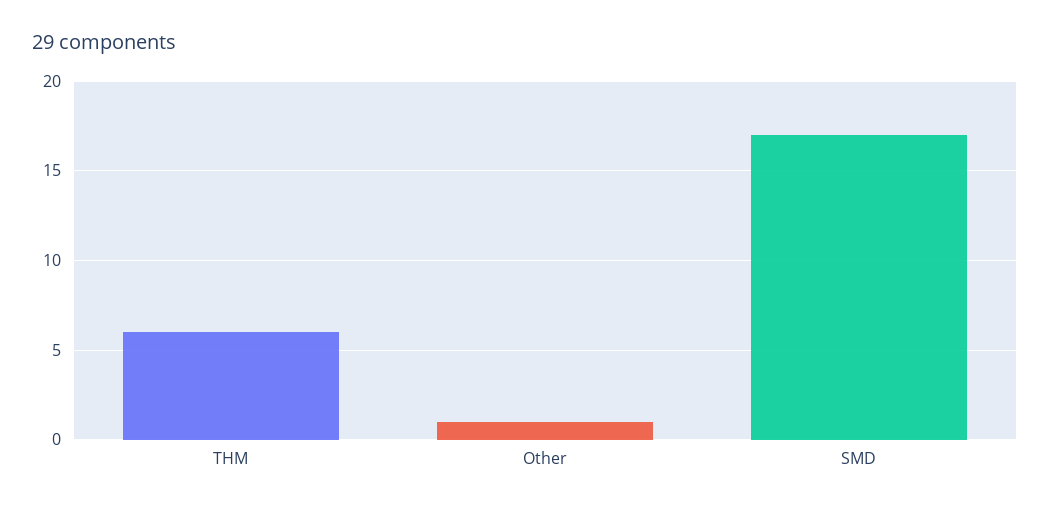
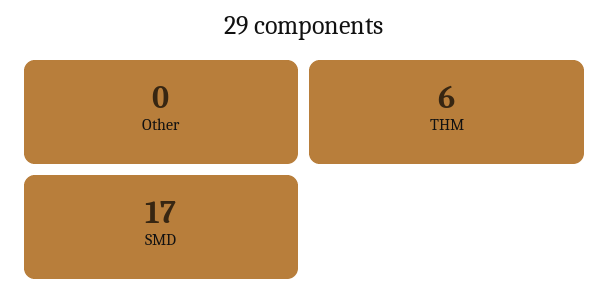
  {
    "THM": 6,
-   "Other": 1,
+   "Other": 0,
    "SMD": 17
  }

